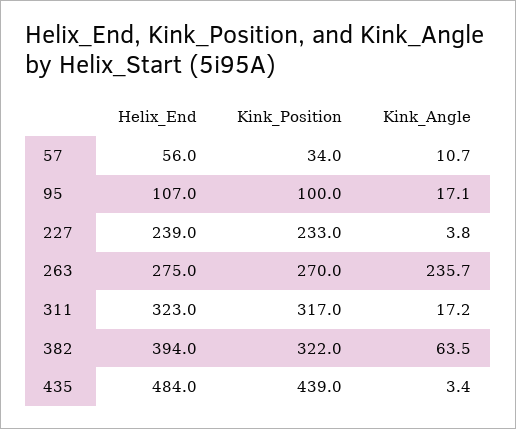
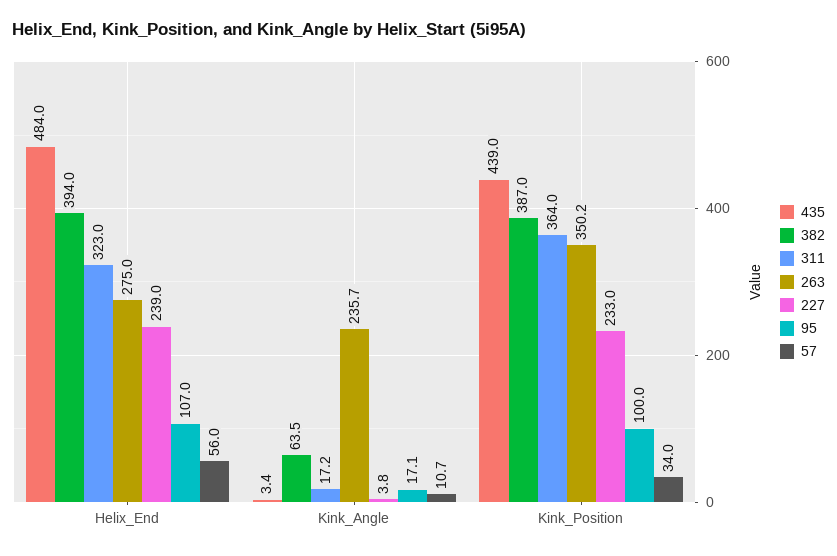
  {
    "57": {
      "Helix_End": 56,
      "Kink_Position": 34,
      "Kink_Angle": 10.7
    },
    "95": {
      "Helix_End": 107,
      "Kink_Position": 100,
      "Kink_Angle": 17.1
    },
    "227": {
      "Helix_End": 239,
      "Kink_Position": 233,
      "Kink_Angle": 3.8
    },
    "263": {
      "Helix_End": 275,
-     "Kink_Position": 270,
+     "Kink_Position": 350.2,
      "Kink_Angle": 235.7
    },
    "311": {
      "Helix_End": 323,
-     "Kink_Position": 317,
+     "Kink_Position": 364,
      "Kink_Angle": 17.2
    },
    "382": {
      "Helix_End": 394,
-     "Kink_Position": 322,
+     "Kink_Position": 387,
      "Kink_Angle": 63.5
    },
    "435": {
      "Helix_End": 484,
      "Kink_Position": 439,
      "Kink_Angle": 3.4
    }
  }

